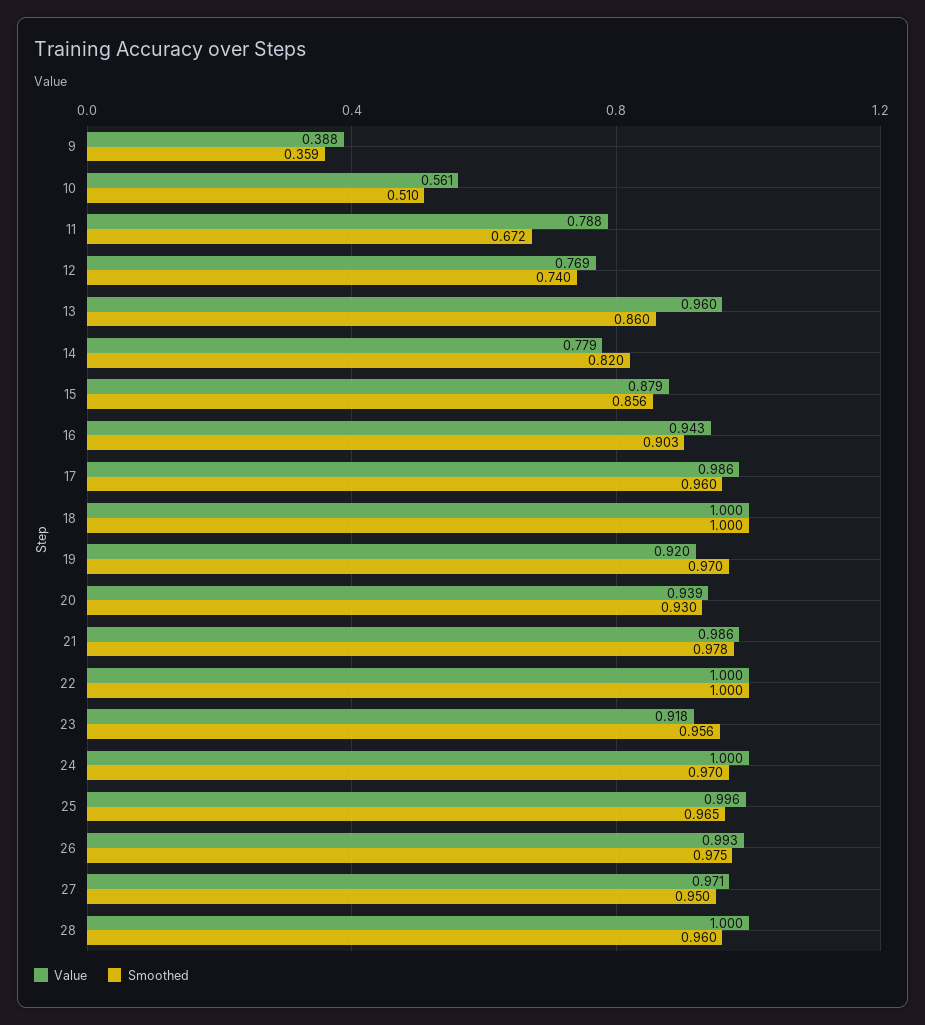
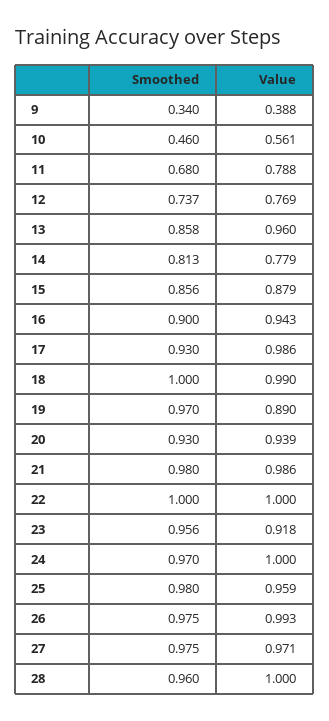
  {
    "Value": {
      "9": 0.388,
      "10": 0.561,
      "11": 0.788,
      "12": 0.769,
      "13": 0.96,
      "14": 0.779,
      "15": 0.879,
      "16": 0.943,
      "17": 0.986,
-     "18": 1,
+     "18": 0.99,
-     "19": 0.92,
+     "19": 0.89,
      "20": 0.939,
      "21": 0.986,
      "22": 1,
      "23": 0.918,
      "24": 1,
-     "25": 0.996,
+     "25": 0.959,
      "26": 0.993,
      "27": 0.971,
      "28": 1
    },
    "Smoothed": {
-     "9": 0.359,
+     "9": 0.34,
-     "10": 0.51,
+     "10": 0.46,
-     "11": 0.672,
+     "11": 0.68,
-     "12": 0.74,
+     "12": 0.737,
-     "13": 0.86,
+     "13": 0.858,
-     "14": 0.82,
+     "14": 0.813,
      "15": 0.856,
-     "16": 0.903,
+     "16": 0.9,
-     "17": 0.96,
+     "17": 0.93,
      "18": 1,
      "19": 0.97,
      "20": 0.93,
-     "21": 0.978,
+     "21": 0.98,
      "22": 1,
      "23": 0.956,
      "24": 0.97,
-     "25": 0.965,
+     "25": 0.98,
      "26": 0.975,
-     "27": 0.95,
+     "27": 0.975,
      "28": 0.96
    }
  }

